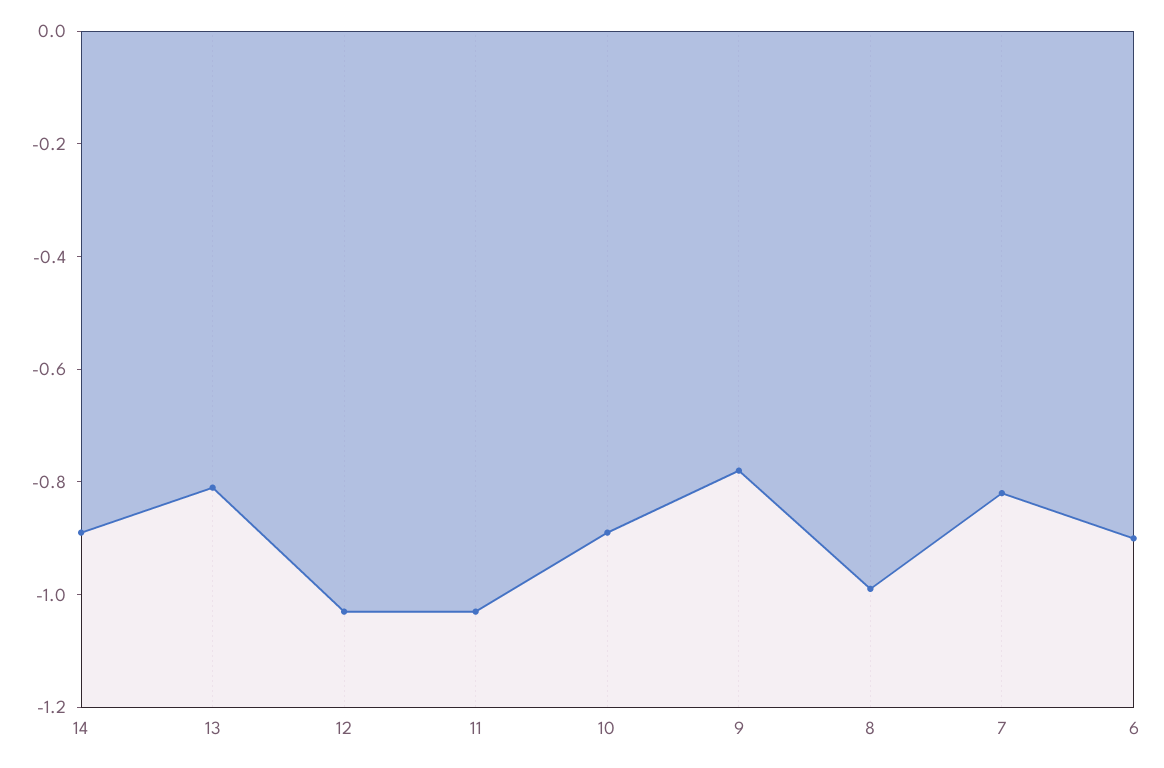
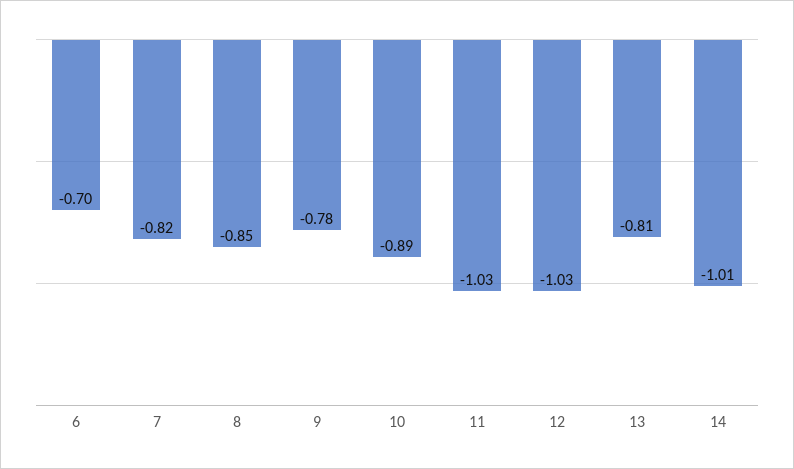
  {
-   "14": -0.9,
+   "14": -1.01,
    "13": -0.81,
    "12": -1.03,
    "11": -1.03,
    "10": -0.89,
    "9": -0.78,
-   "8": -1,
+   "8": -0.85,
    "7": -0.82,
-   "6": -0.9
+   "6": -0.7
  }

